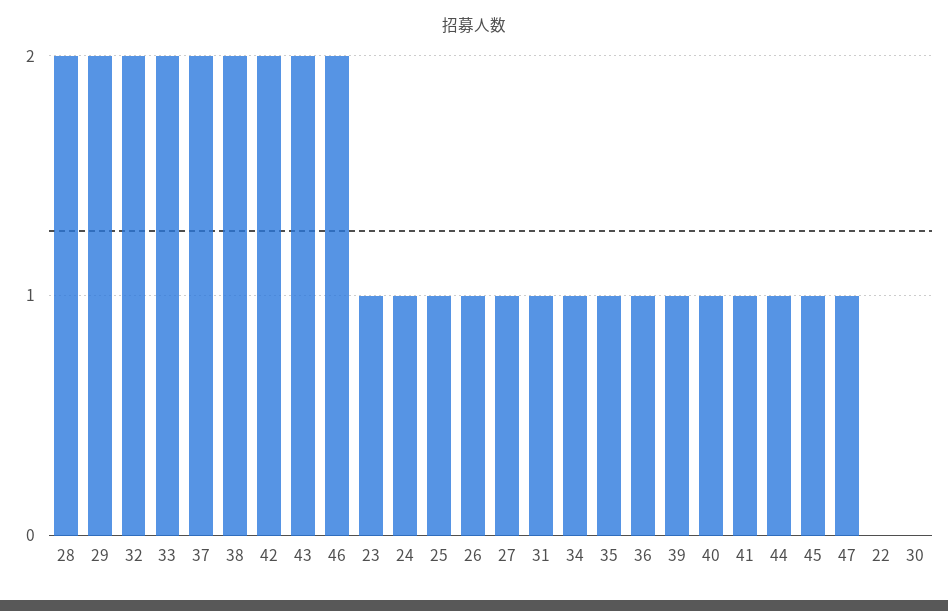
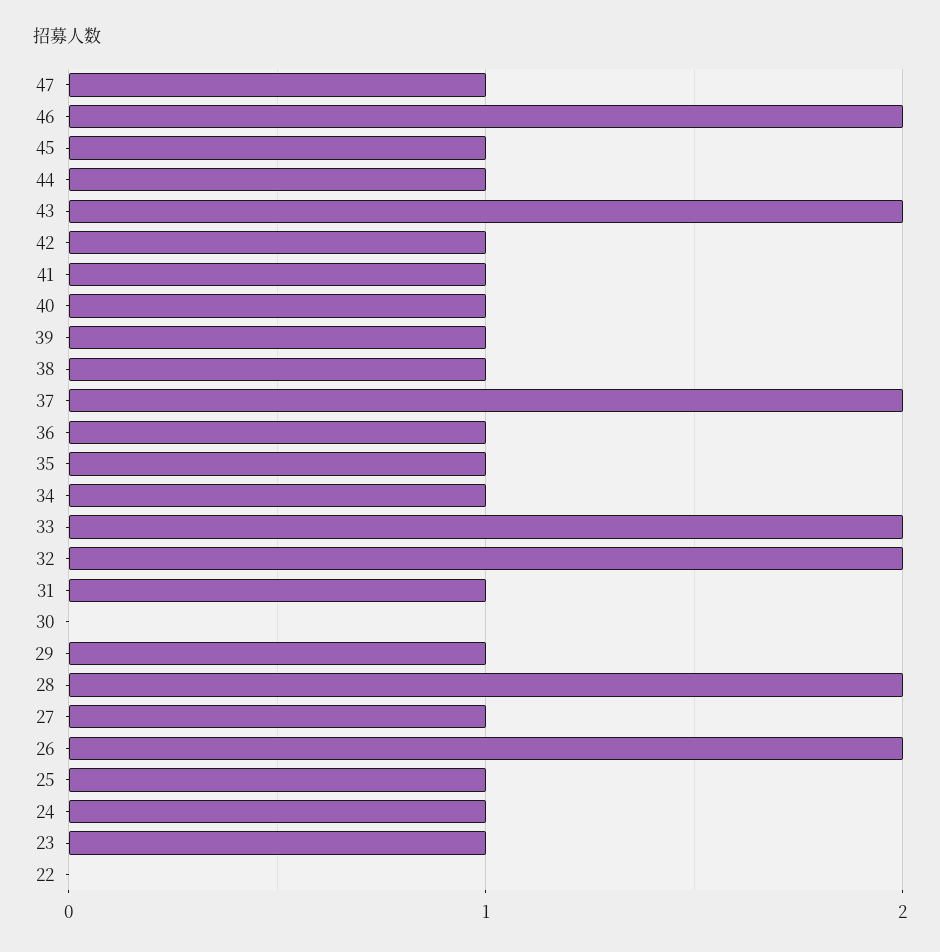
  {
    "28": 2,
-   "29": 2,
+   "29": 1,
    "32": 2,
    "33": 2,
    "37": 2,
-   "38": 2,
+   "38": 1,
-   "42": 2,
+   "42": 1,
    "43": 2,
    "46": 2,
    "23": 1,
    "24": 1,
    "25": 1,
-   "26": 1,
+   "26": 2,
    "27": 1,
    "31": 1,
    "34": 1,
    "35": 1,
    "36": 1,
    "39": 1,
    "40": 1,
    "41": 1,
    "44": 1,
    "45": 1,
    "47": 1,
    "22": 0,
    "30": 0
  }

